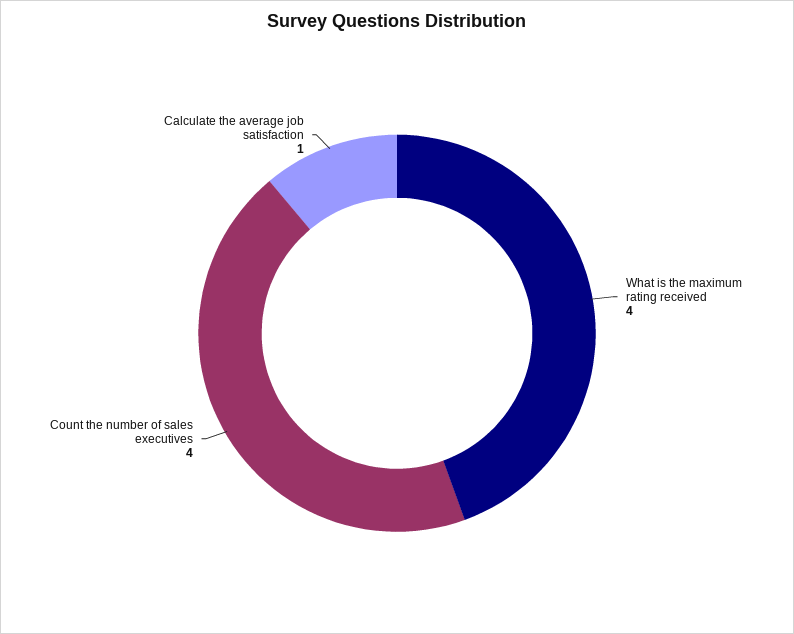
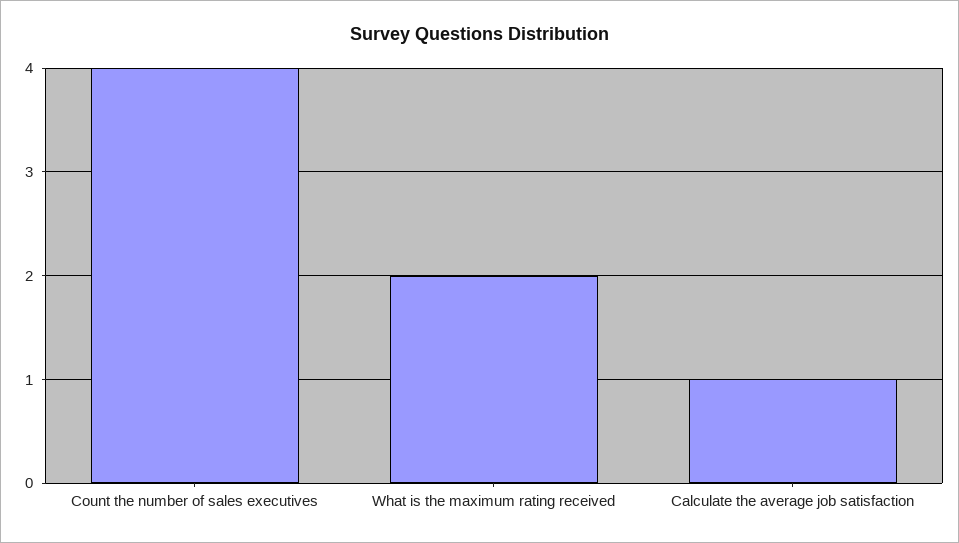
  {
-   "What is the maximum rating received": 4,
+   "What is the maximum rating received": 2,
    "Count the number of sales executives": 4,
    "Calculate the average job satisfaction": 1
  }

